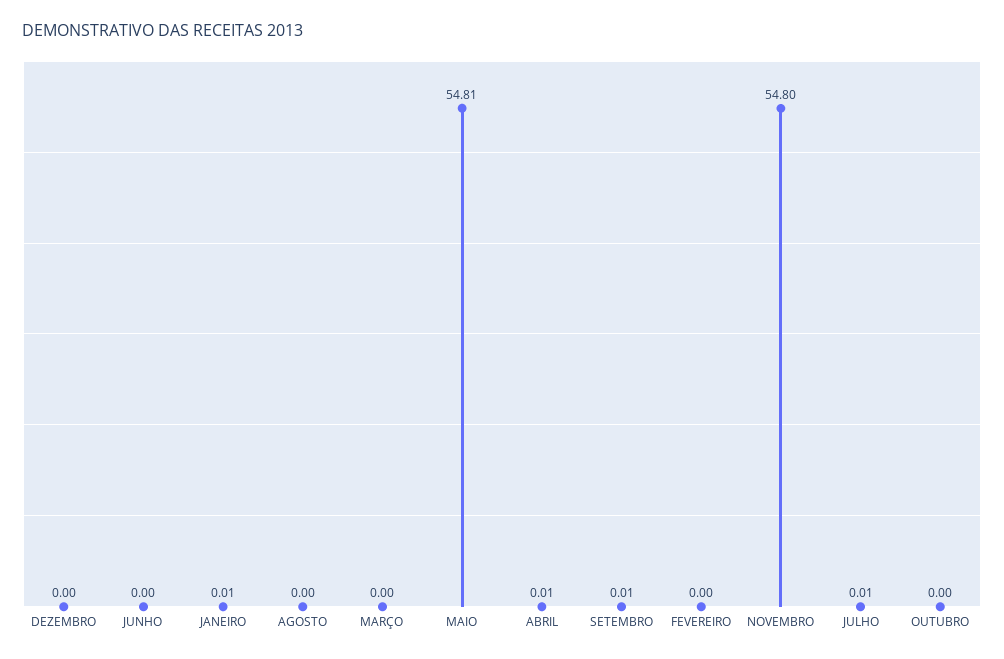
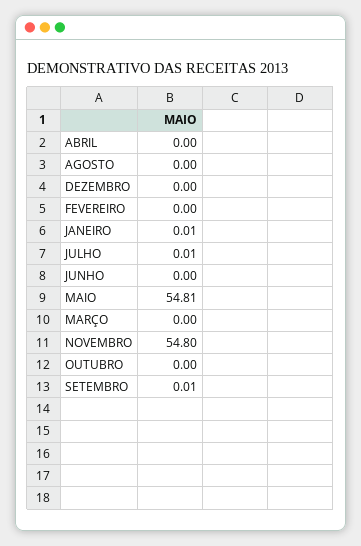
  {
    "DEZEMBRO": 0,
    "JUNHO": 0,
    "JANEIRO": 0.01,
    "AGOSTO": 0,
    "MARÇO": 0,
    "MAIO": 54.81,
-   "ABRIL": 0.01,
+   "ABRIL": 0,
    "SETEMBRO": 0.01,
    "FEVEREIRO": 0,
    "NOVEMBRO": 54.8,
    "JULHO": 0.01,
    "OUTUBRO": 0
  }

